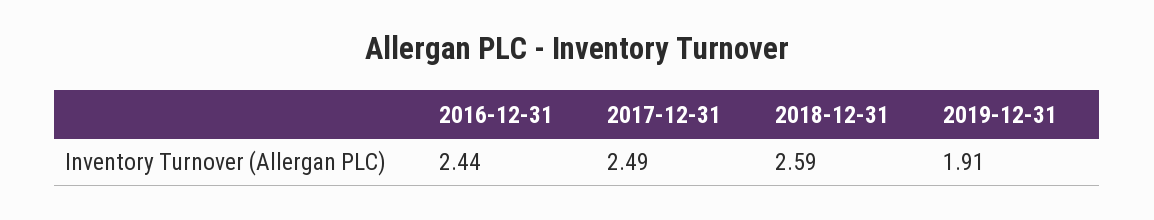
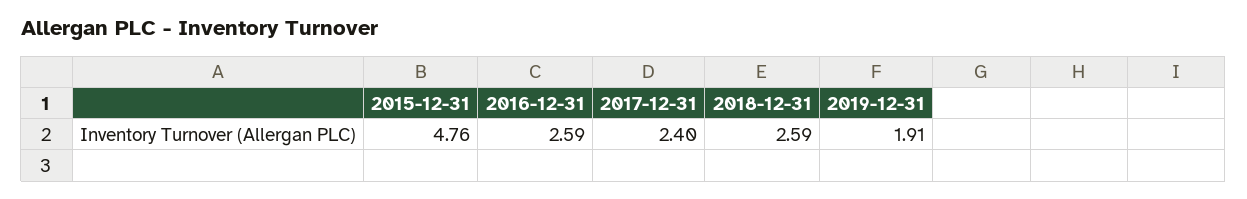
  {
-   "2016-12-31": 2.44,
+   "2016-12-31": 2.59,
-   "2017-12-31": 2.49,
+   "2017-12-31": 2.4,
    "2018-12-31": 2.59,
-   "2019-12-31": 1.91
+   "2019-12-31": 1.91,
+   "2015-12-31": 4.76
  }

